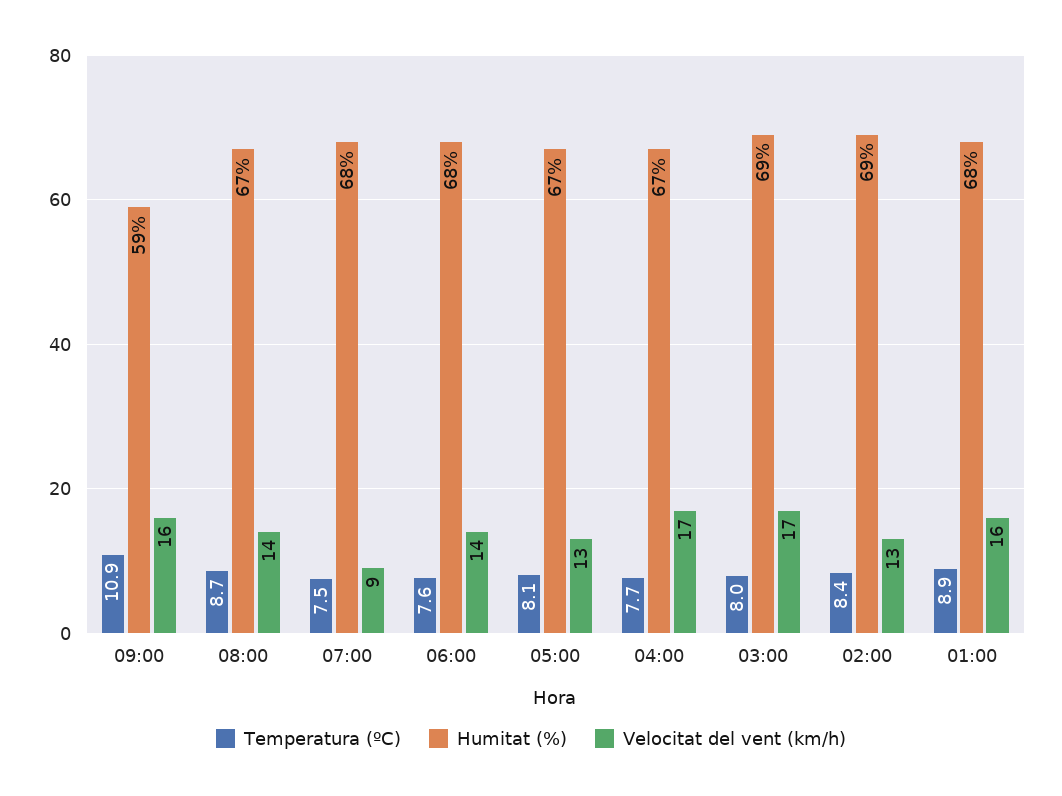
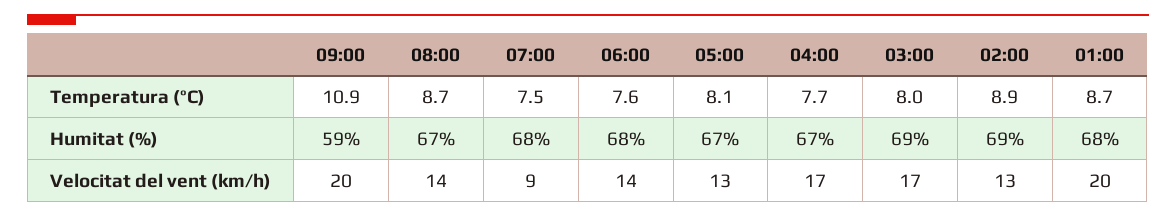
  {
    "Temperatura (ºC)": {
      "09:00": 10.9,
      "08:00": 8.7,
      "07:00": 7.5,
      "06:00": 7.6,
      "05:00": 8.1,
      "04:00": 7.7,
      "03:00": 8,
-     "02:00": 8.4,
+     "02:00": 8.9,
-     "01:00": 8.9
+     "01:00": 8.7
    },
    "Humitat (%)": {
      "09:00": 59,
      "08:00": 67,
      "07:00": 68,
      "06:00": 68,
      "05:00": 67,
      "04:00": 67,
      "03:00": 69,
      "02:00": 69,
      "01:00": 68
    },
    "Velocitat del vent (km/h)": {
-     "09:00": 16,
+     "09:00": 20,
      "08:00": 14,
      "07:00": 9,
      "06:00": 14,
      "05:00": 13,
      "04:00": 17,
      "03:00": 17,
      "02:00": 13,
-     "01:00": 16
+     "01:00": 20
    }
  }

